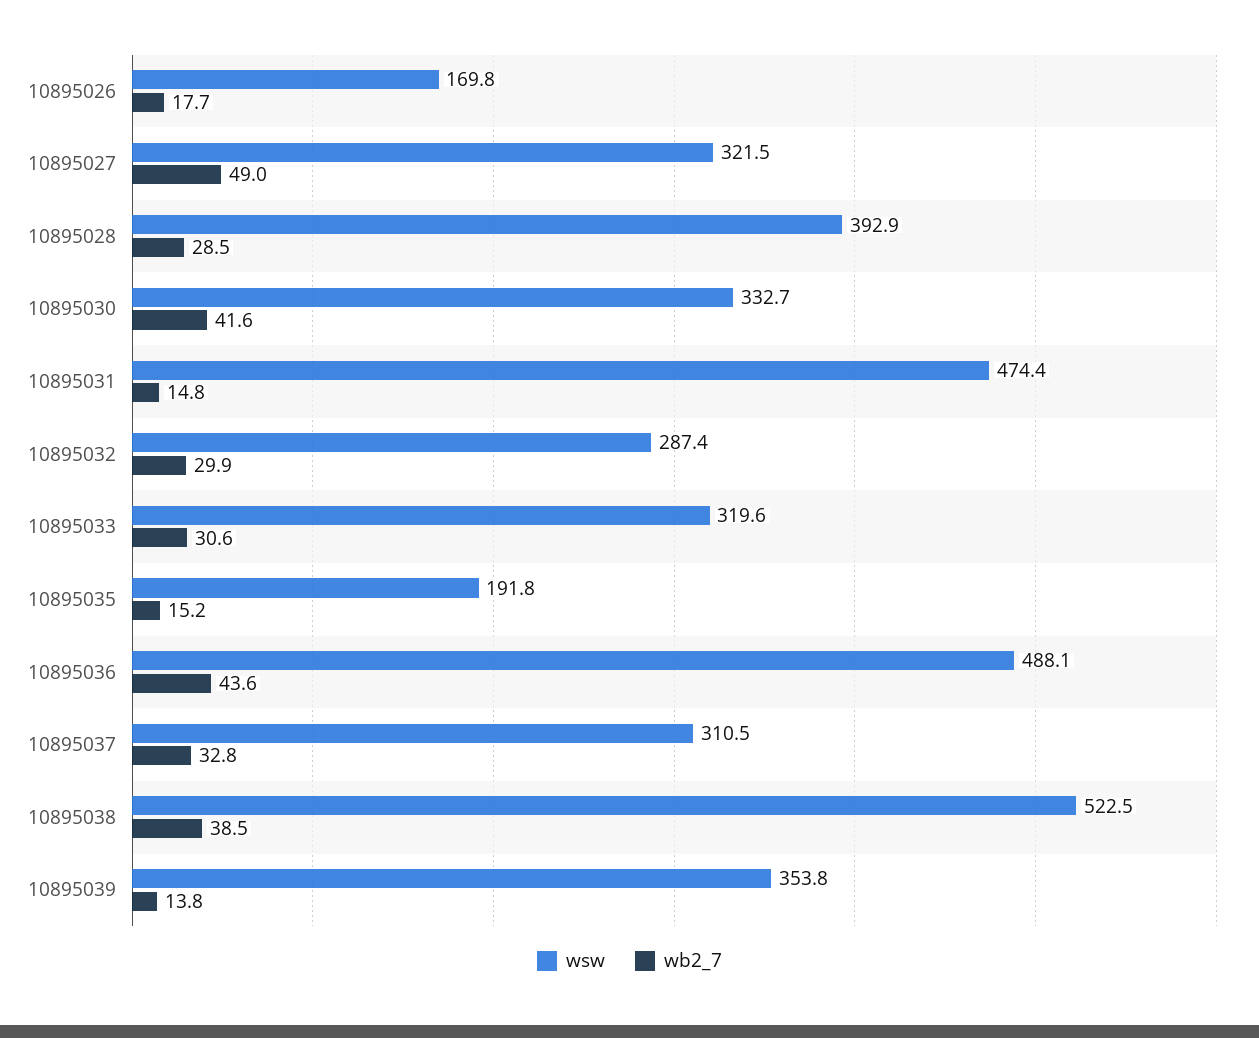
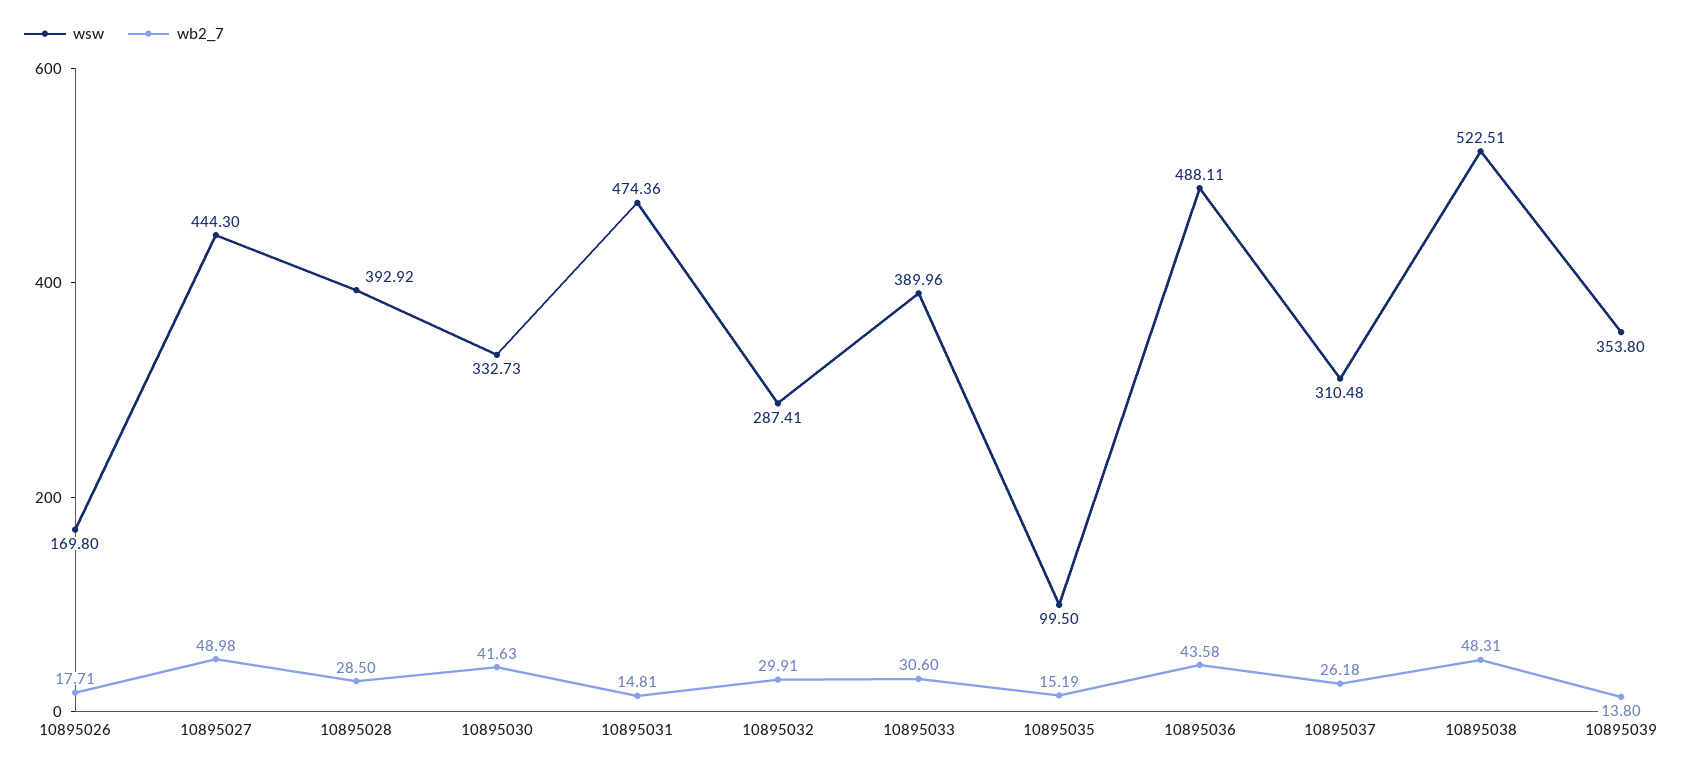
  {
    "wsw": {
      "10895026": 169.8,
-     "10895027": 321.5,
+     "10895027": 444.3,
      "10895028": 392.92,
      "10895030": 332.73,
      "10895031": 474.36,
      "10895032": 287.41,
-     "10895033": 319.6,
+     "10895033": 389.96,
-     "10895035": 191.8,
+     "10895035": 99.5,
      "10895036": 488.11,
      "10895037": 310.48,
      "10895038": 522.51,
      "10895039": 353.8
    },
    "wb2_7": {
      "10895026": 17.71,
      "10895027": 48.98,
      "10895028": 28.5,
      "10895030": 41.63,
      "10895031": 14.81,
      "10895032": 29.91,
      "10895033": 30.6,
      "10895035": 15.19,
      "10895036": 43.58,
-     "10895037": 32.8,
+     "10895037": 26.18,
-     "10895038": 38.5,
+     "10895038": 48.31,
      "10895039": 13.8
    }
  }

